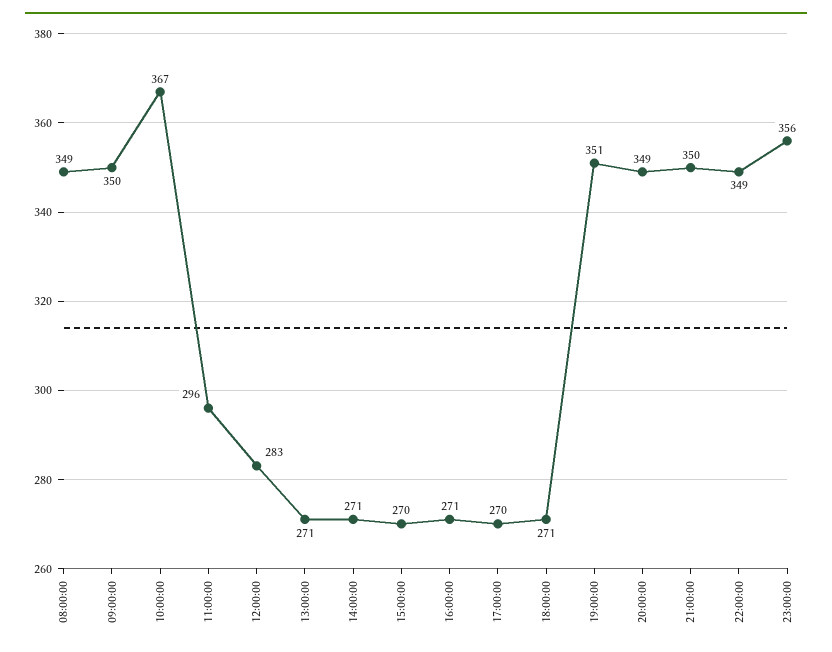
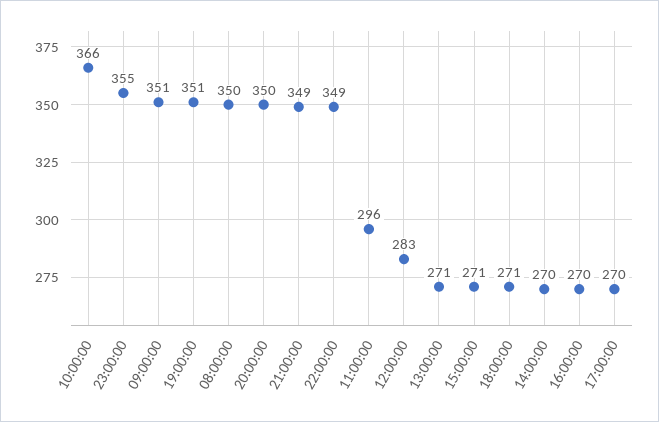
  {
-   "08:00:00": 349,
+   "08:00:00": 350,
-   "09:00:00": 350,
+   "09:00:00": 351,
-   "10:00:00": 367,
+   "10:00:00": 366,
    "11:00:00": 296,
    "12:00:00": 283,
    "13:00:00": 271,
-   "14:00:00": 271,
+   "14:00:00": 270,
-   "15:00:00": 270,
+   "15:00:00": 271,
-   "16:00:00": 271,
+   "16:00:00": 270,
    "17:00:00": 270,
    "18:00:00": 271,
    "19:00:00": 351,
-   "20:00:00": 349,
+   "20:00:00": 350,
-   "21:00:00": 350,
+   "21:00:00": 349,
    "22:00:00": 349,
-   "23:00:00": 356
+   "23:00:00": 355
  }

